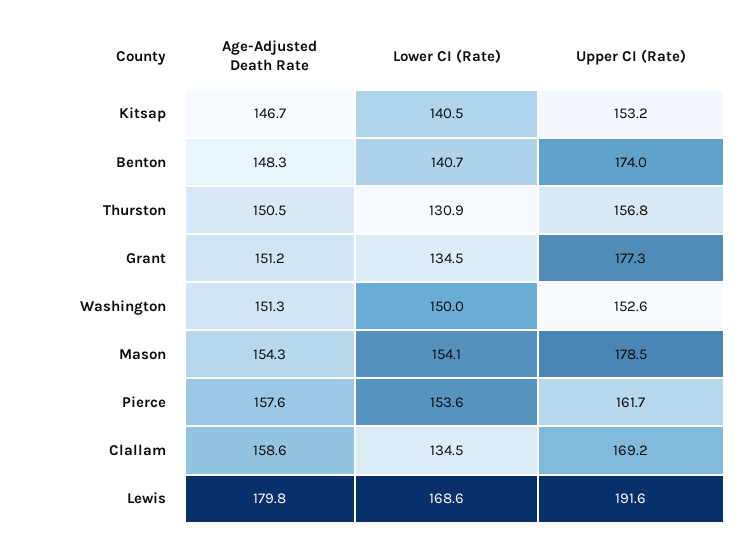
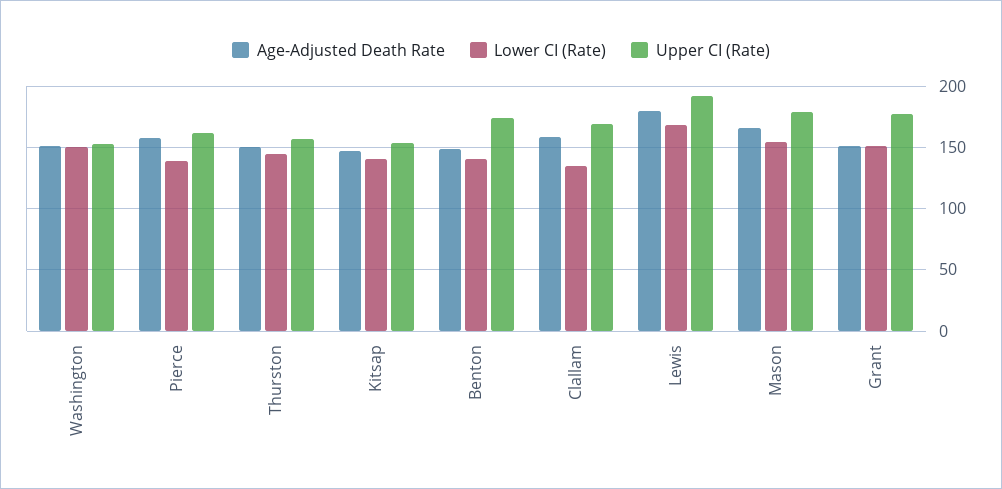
  {
    "Age-Adjusted Death Rate": {
      "Kitsap": 146.7,
      "Benton": 148.3,
      "Thurston": 150.5,
      "Grant": 151.2,
      "Washington": 151.3,
-     "Mason": 154.3,
+     "Mason": 165,
      "Pierce": 157.6,
      "Clallam": 158.6,
      "Lewis": 179.8
    },
    "Lower CI (Rate)": {
      "Kitsap": 140.5,
      "Benton": 140.7,
-     "Thurston": 130.9,
+     "Thurston": 145,
-     "Grant": 134.5,
+     "Grant": 150,
      "Washington": 150,
      "Mason": 154.1,
-     "Pierce": 153.6,
+     "Pierce": 140,
      "Clallam": 134.5,
      "Lewis": 168.6
    },
    "Upper CI (Rate)": {
      "Kitsap": 153.2,
      "Benton": 174,
      "Thurston": 156.8,
      "Grant": 177.3,
      "Washington": 152.6,
      "Mason": 178.5,
      "Pierce": 161.7,
      "Clallam": 169.2,
      "Lewis": 191.6
    }
  }

